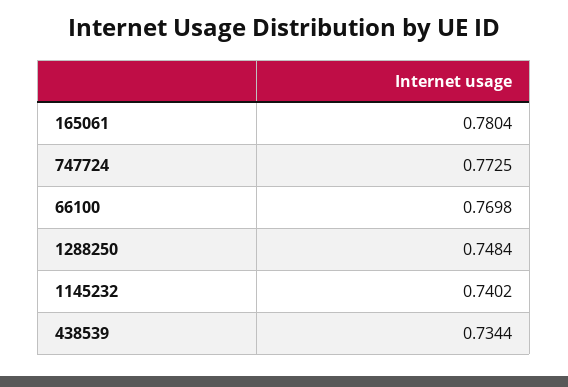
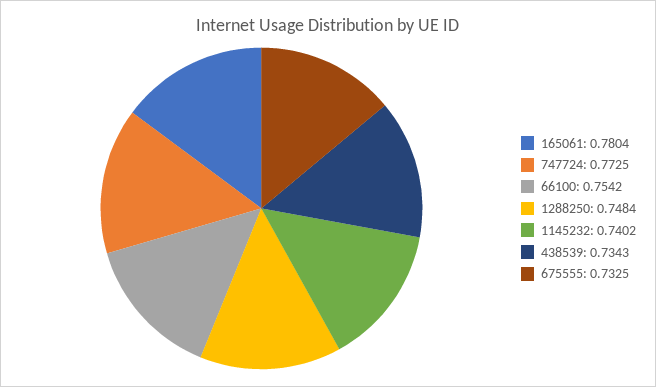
  {
    "165061": 0.7804,
    "747724": 0.7725,
-   "66100": 0.7698,
+   "66100": 0.7542,
    "1288250": 0.7484,
    "1145232": 0.7402,
-   "438539": 0.7344
+   "438539": 0.7343,
+   "675555": 0.7325
  }

